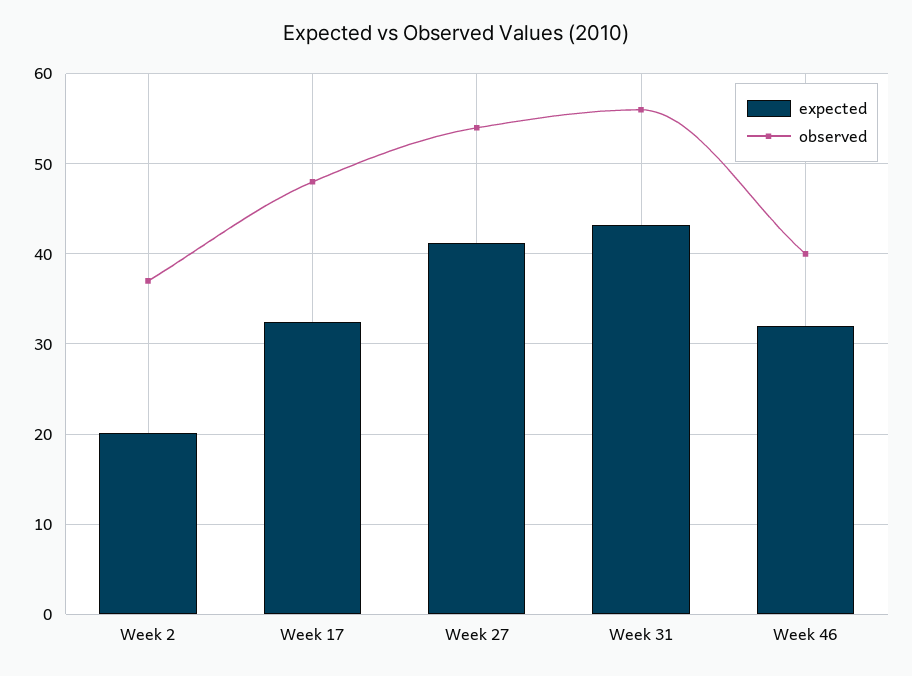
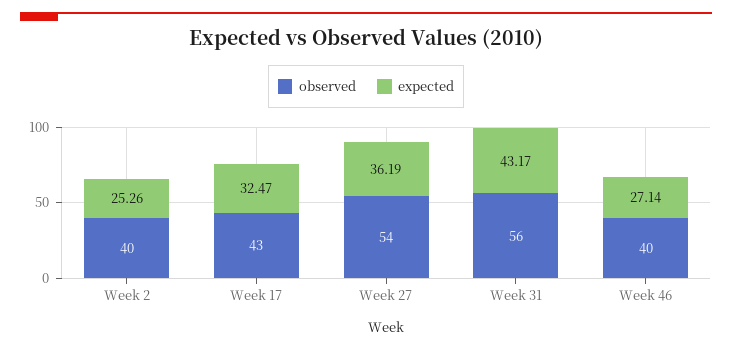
  {
    "expected": {
-     "Week 2": 20,
+     "Week 2": 25.26,
      "Week 17": 32.47,
-     "Week 27": 41,
+     "Week 27": 36.19,
      "Week 31": 43.17,
-     "Week 46": 32
+     "Week 46": 27.14
    },
    "observed": {
-     "Week 2": 37,
+     "Week 2": 40,
-     "Week 17": 48,
+     "Week 17": 43,
      "Week 27": 54,
      "Week 31": 56,
      "Week 46": 40
    }
  }

